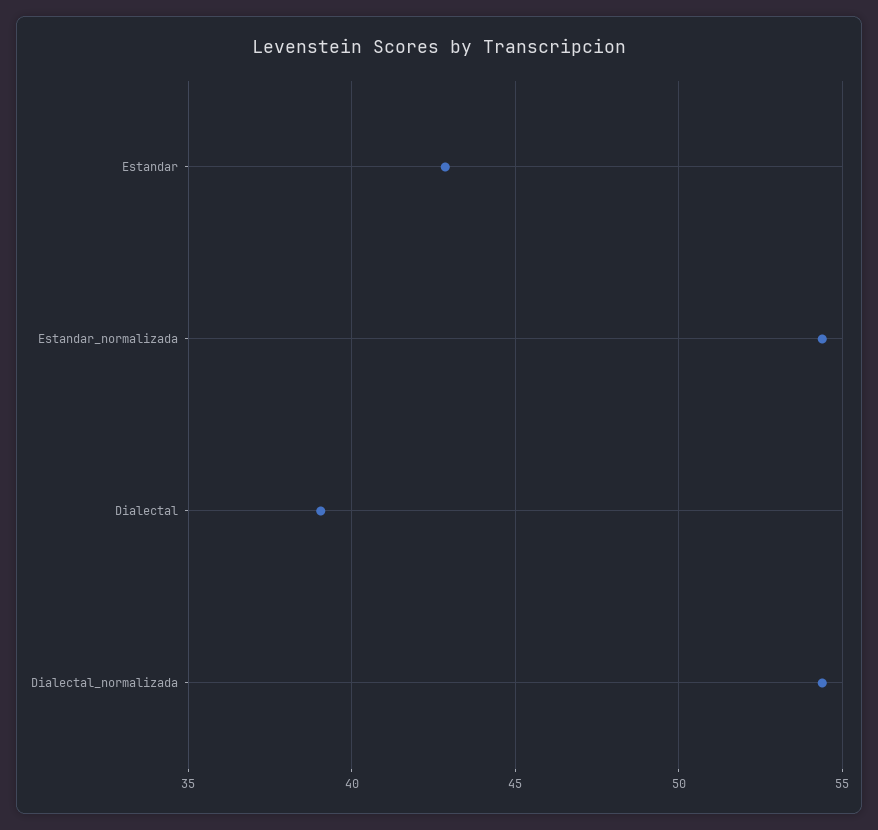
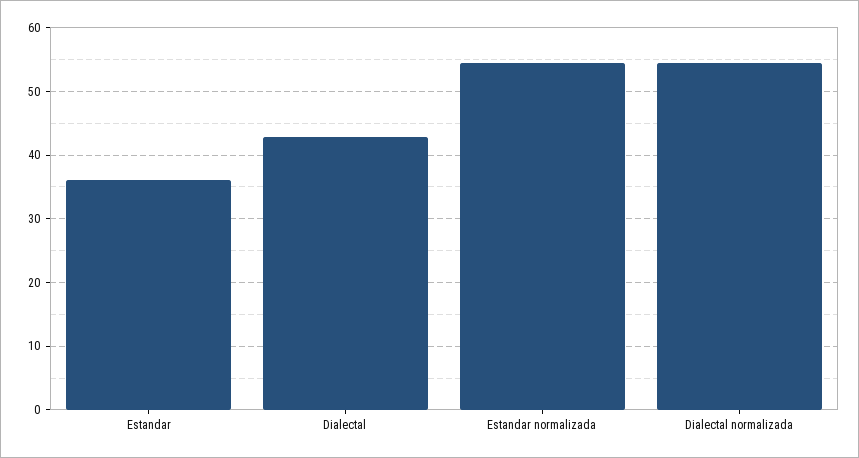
  {
-   "Estandar": 43,
+   "Estandar": 36,
    "Estandar_normalizada": 54.5,
-   "Dialectal": 39,
+   "Dialectal": 43,
    "Dialectal_normalizada": 54.5
  }

